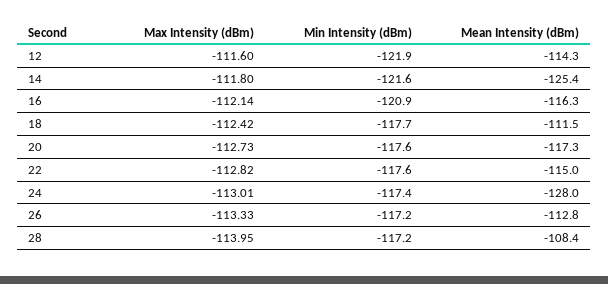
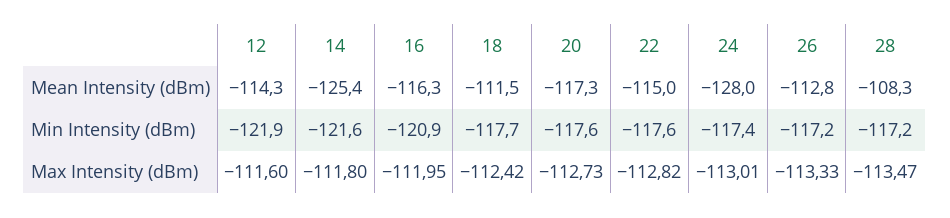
  {
    "Max Intensity (dBm)": {
      "12": -111.6,
      "14": -111.8,
-     "16": -112.14,
+     "16": -111.95,
      "18": -112.42,
      "20": -112.73,
      "22": -112.82,
      "24": -113.01,
      "26": -113.33,
-     "28": -113.95
+     "28": -113.47
    },
    "Min Intensity (dBm)": {
      "12": -121.9,
      "14": -121.6,
      "16": -120.9,
      "18": -117.7,
      "20": -117.6,
      "22": -117.6,
      "24": -117.4,
      "26": -117.2,
      "28": -117.2
    },
    "Mean Intensity (dBm)": {
      "12": -114.3,
      "14": -125.4,
      "16": -116.3,
      "18": -111.5,
      "20": -117.3,
      "22": -115,
      "24": -128,
      "26": -112.8,
-     "28": -108.4
+     "28": -108.3
    }
  }

